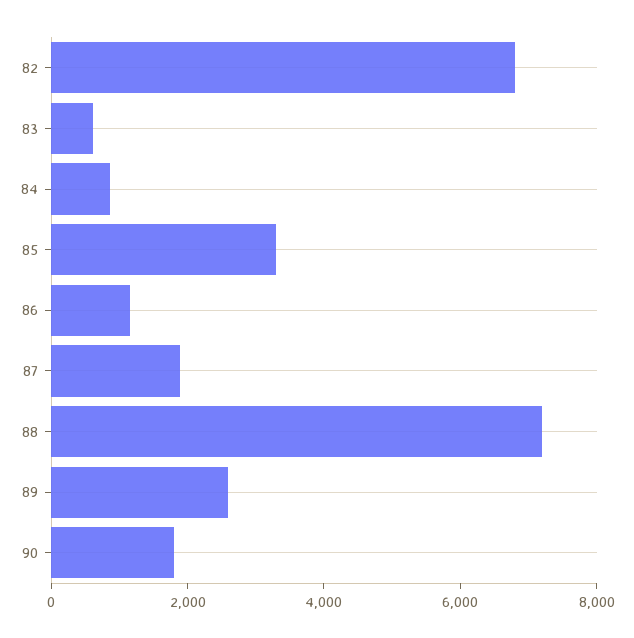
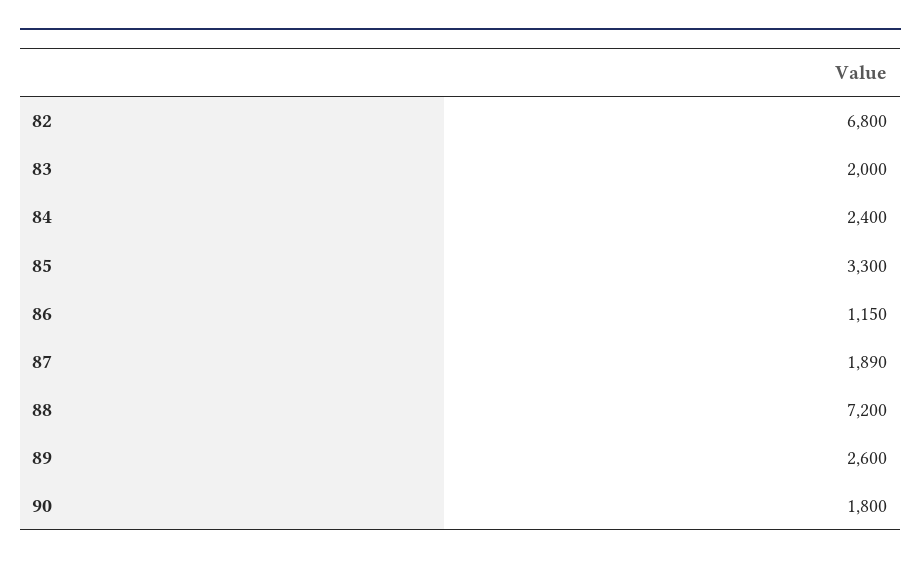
  {
    "82": 6800,
-   "83": 500,
+   "83": 2000,
-   "84": 1000,
+   "84": 2400,
    "85": 3300,
    "86": 1150,
    "87": 1890,
    "88": 7200,
    "89": 2600,
    "90": 1800
  }

